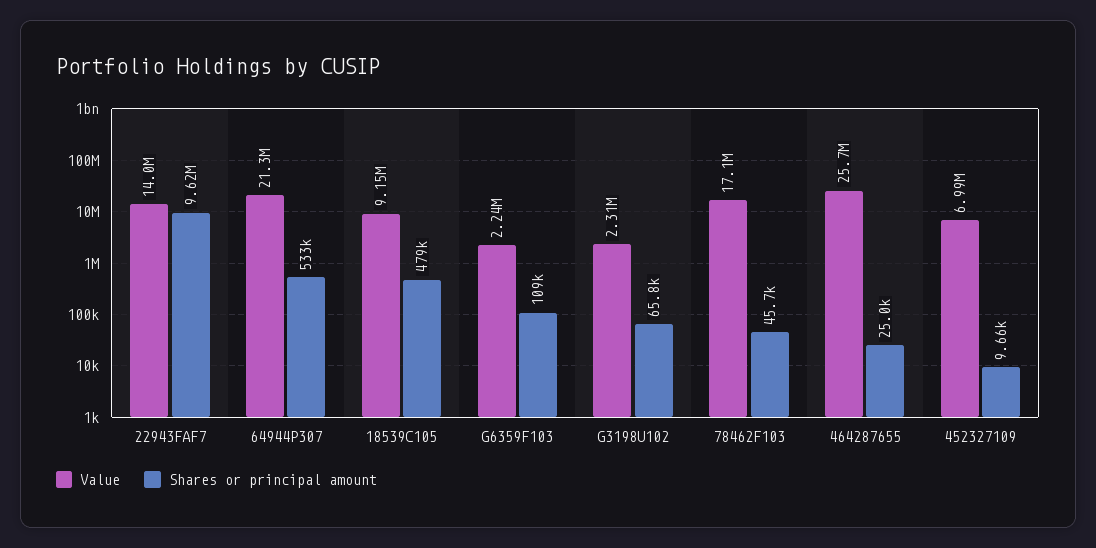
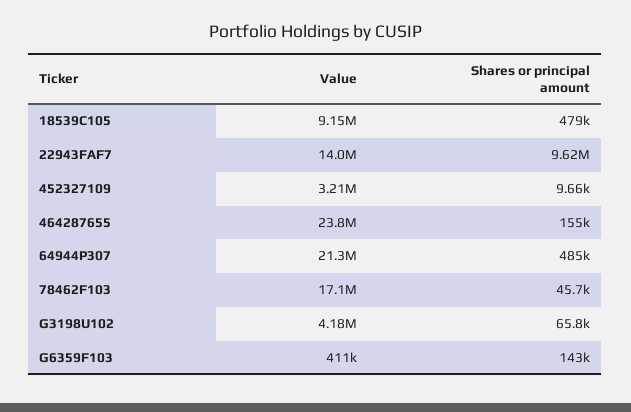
  {
    "Value": {
      "22943FAF7": 14000000,
      "64944P307": 21300000,
      "18539C105": 9150000,
-     "G6359F103": 2240000,
+     "G6359F103": 411000,
-     "G3198U102": 2310000,
+     "G3198U102": 4180000,
      "78462F103": 17100000,
-     "464287655": 25700000,
+     "464287655": 23800000,
-     "452327109": 6990000
+     "452327109": 3210000
    },
    "Shares or principal amount": {
      "22943FAF7": 9620000,
-     "64944P307": 533000,
+     "64944P307": 485000,
      "18539C105": 479000,
-     "G6359F103": 109000,
+     "G6359F103": 143000,
      "G3198U102": 65800,
      "78462F103": 45700,
-     "464287655": 25000,
+     "464287655": 155000,
      "452327109": 9660
    }
  }

